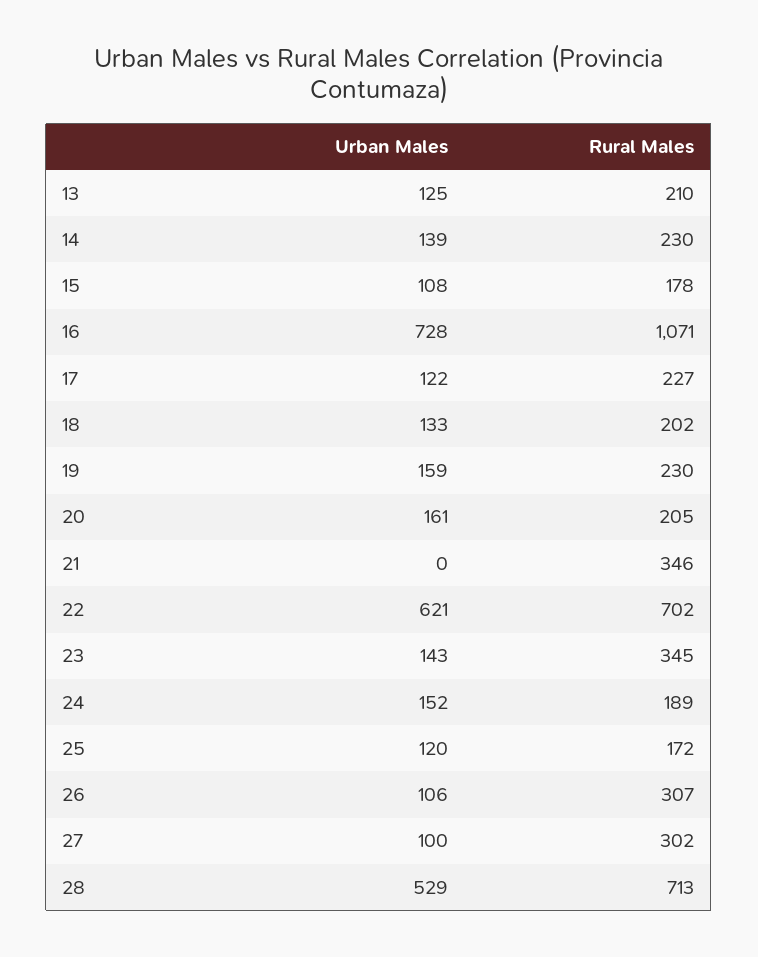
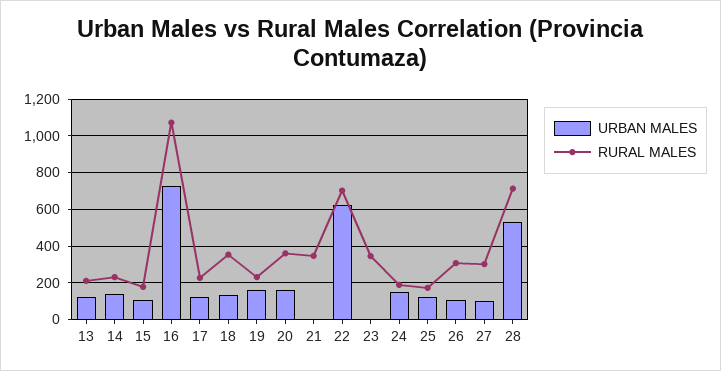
  {
    "Urban Males": {
      "13": 125,
      "14": 139,
      "15": 108,
      "16": 728,
      "17": 122,
      "18": 133,
      "19": 159,
      "20": 161,
      "21": 0,
      "22": 621,
-     "23": 143,
+     "23": 0,
      "24": 152,
      "25": 120,
      "26": 106,
      "27": 100,
      "28": 529
    },
    "Rural Males": {
      "13": 210,
      "14": 230,
      "15": 178,
      "16": 1071,
      "17": 227,
-     "18": 202,
+     "18": 350,
      "19": 230,
-     "20": 205,
+     "20": 350,
      "21": 346,
      "22": 702,
      "23": 345,
      "24": 189,
      "25": 172,
      "26": 307,
      "27": 302,
      "28": 713
    }
  }

